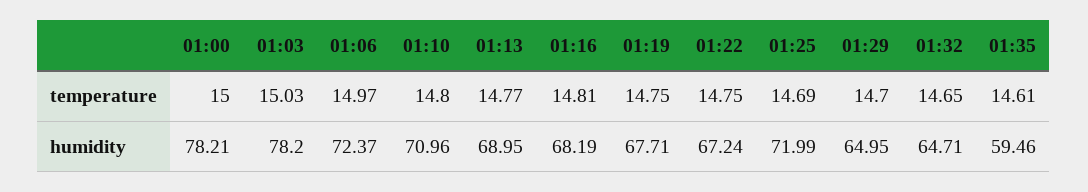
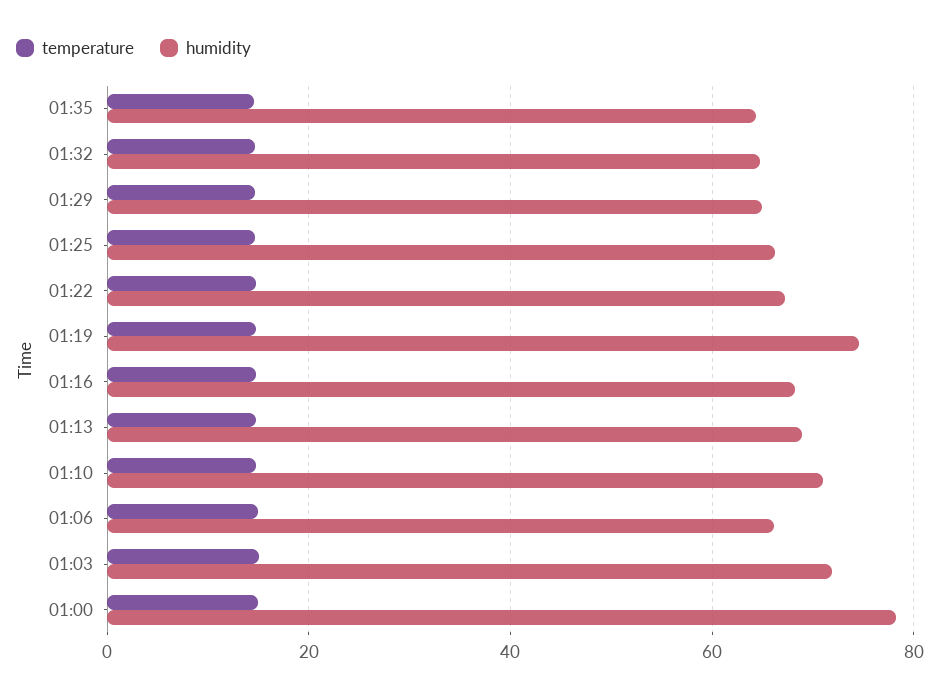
  {
    "temperature": {
      "01:00": 15,
      "01:03": 15.03,
      "01:06": 14.97,
      "01:10": 14.8,
      "01:13": 14.77,
      "01:16": 14.81,
      "01:19": 14.75,
      "01:22": 14.75,
      "01:25": 14.69,
      "01:29": 14.7,
      "01:32": 14.65,
      "01:35": 14.61
    },
    "humidity": {
      "01:00": 78.21,
-     "01:03": 78.2,
+     "01:03": 72,
-     "01:06": 72.37,
+     "01:06": 66,
      "01:10": 70.96,
      "01:13": 68.95,
      "01:16": 68.19,
-     "01:19": 67.71,
+     "01:19": 74,
      "01:22": 67.24,
-     "01:25": 71.99,
+     "01:25": 66,
      "01:29": 64.95,
      "01:32": 64.71,
-     "01:35": 59.46
+     "01:35": 64
    }
  }

